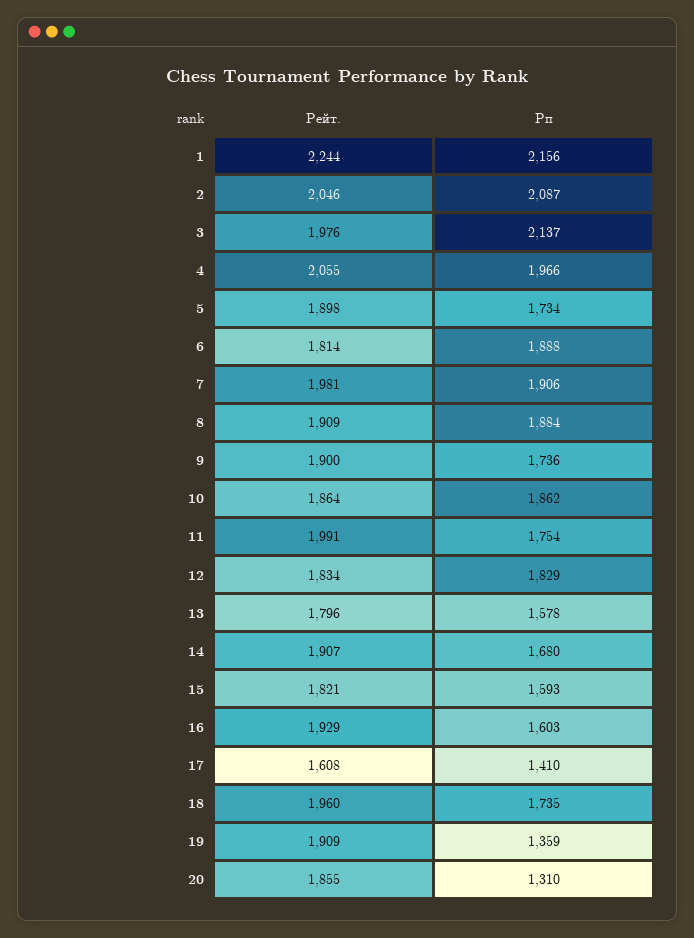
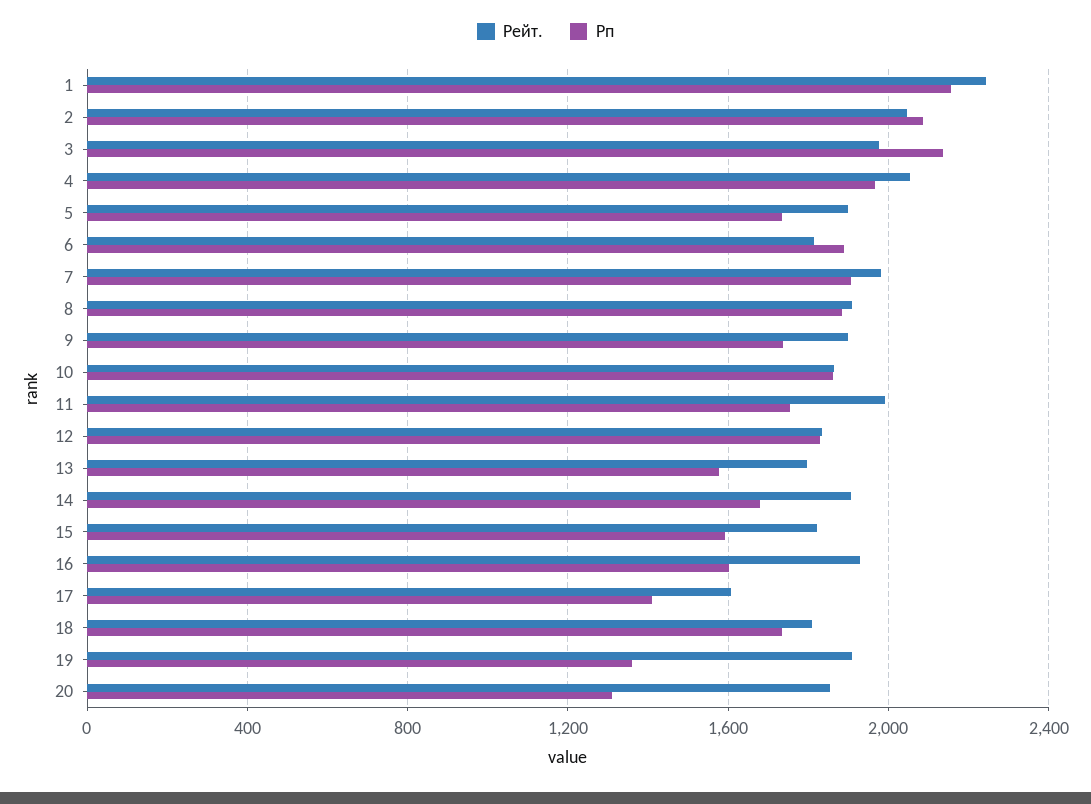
  {
    "Рейт.": {
      "1": 2244,
      "2": 2046,
      "3": 1976,
      "4": 2055,
      "5": 1898,
      "6": 1814,
      "7": 1981,
      "8": 1909,
      "9": 1900,
      "10": 1864,
      "11": 1991,
      "12": 1834,
      "13": 1796,
      "14": 1907,
      "15": 1821,
      "16": 1929,
      "17": 1608,
-     "18": 1960,
+     "18": 1800,
      "19": 1909,
      "20": 1855
    },
    "Рп": {
      "1": 2156,
      "2": 2087,
      "3": 2137,
      "4": 1966,
      "5": 1734,
      "6": 1888,
      "7": 1906,
      "8": 1884,
      "9": 1736,
      "10": 1862,
      "11": 1754,
      "12": 1829,
      "13": 1578,
      "14": 1680,
      "15": 1593,
      "16": 1603,
      "17": 1410,
      "18": 1735,
      "19": 1359,
      "20": 1310
    }
  }

